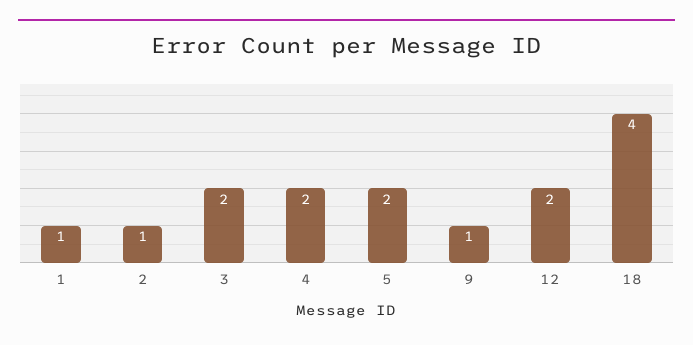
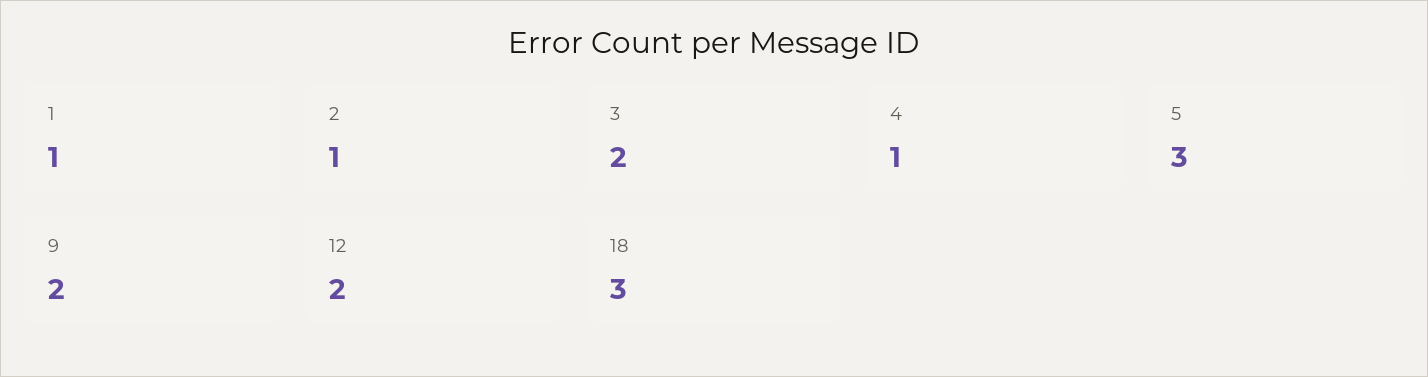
  {
    "1": 1,
    "2": 1,
    "3": 2,
-   "4": 2,
+   "4": 1,
-   "5": 2,
+   "5": 3,
-   "9": 1,
+   "9": 2,
    "12": 2,
-   "18": 4
+   "18": 3
  }

